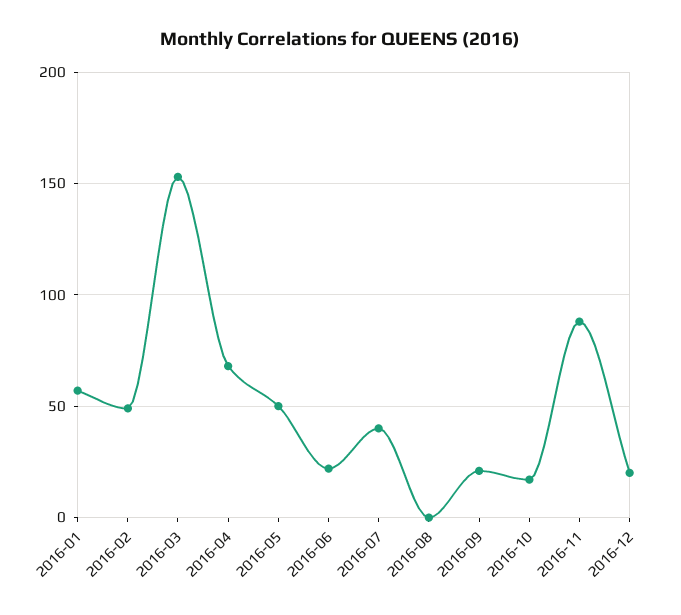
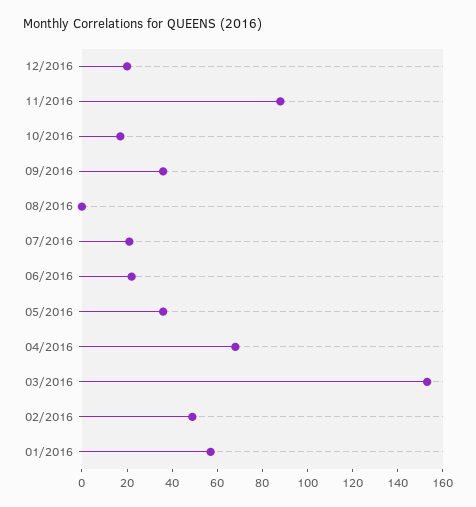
  {
    "2016-01": 55,
    "2016-02": 50,
    "2016-03": 155,
    "2016-04": 70,
-   "2016-05": 50,
+   "2016-05": 35,
    "2016-06": 20,
-   "2016-07": 40,
+   "2016-07": 20,
    "2016-08": 0,
-   "2016-09": 20,
+   "2016-09": 35,
    "2016-10": 15,
    "2016-11": 90,
    "2016-12": 20
  }

